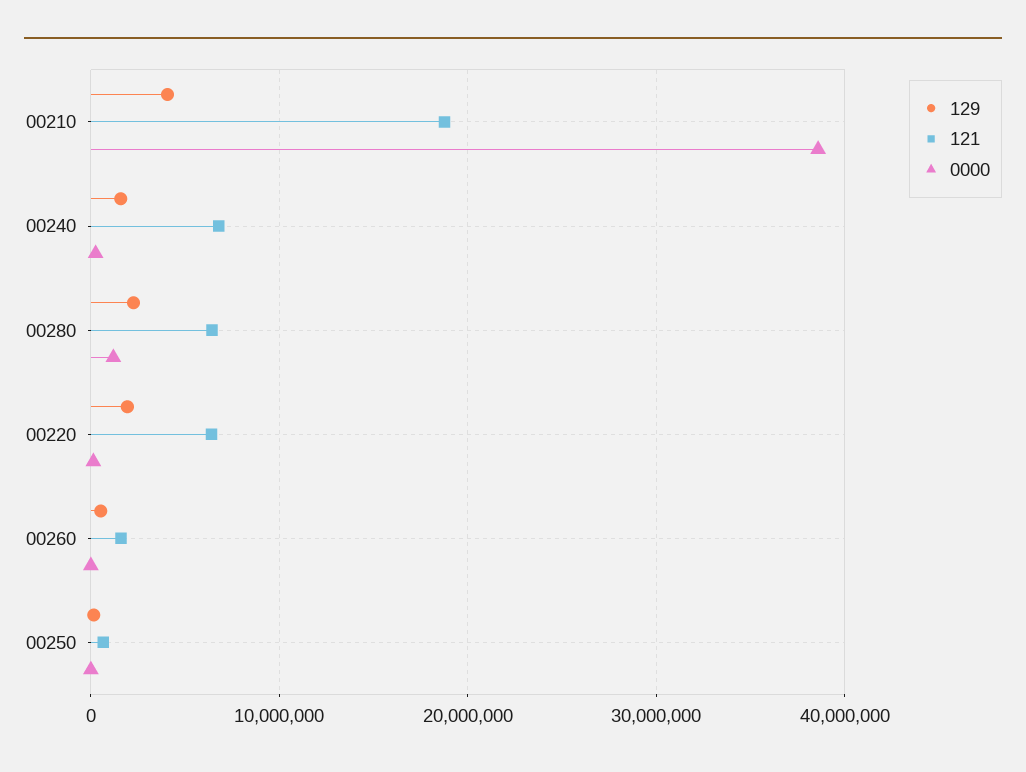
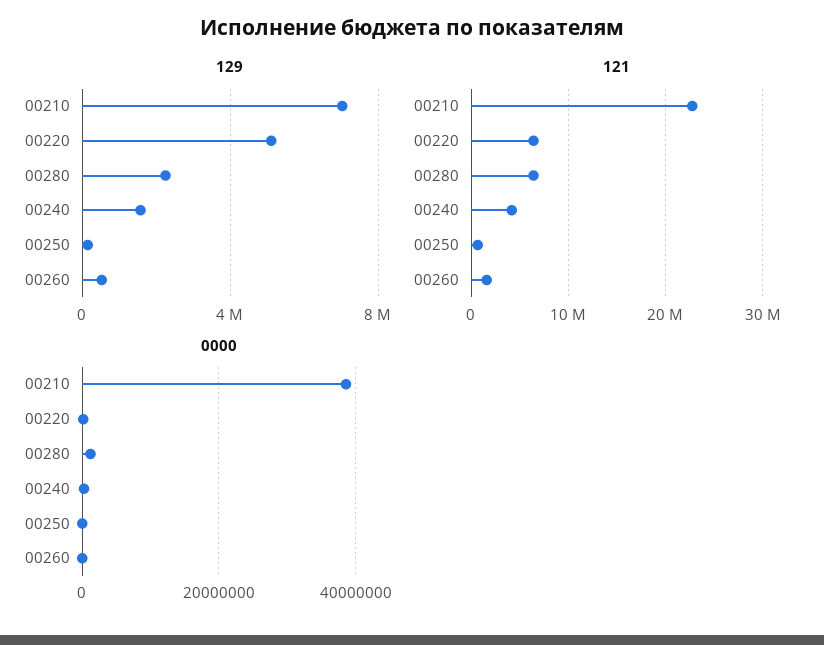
  {
    "129": {
-     "00210": 4000000,
+     "00210": 7000000,
      "00240": 1500000,
      "00280": 2500000,
-     "00220": 2000000,
+     "00220": 5000000,
      "00260": 500000,
      "00250": 0
    },
    "121": {
-     "00210": 19000000,
+     "00210": 23000000,
-     "00240": 7000000,
+     "00240": 4000000,
      "00280": 6000000,
      "00220": 6000000,
      "00260": 2000000,
      "00250": 1000000
    },
    "0000": {
      "00210": 39000000,
      "00240": 0,
      "00280": 1000000,
      "00220": 0,
      "00260": 0,
      "00250": 0
    }
  }

